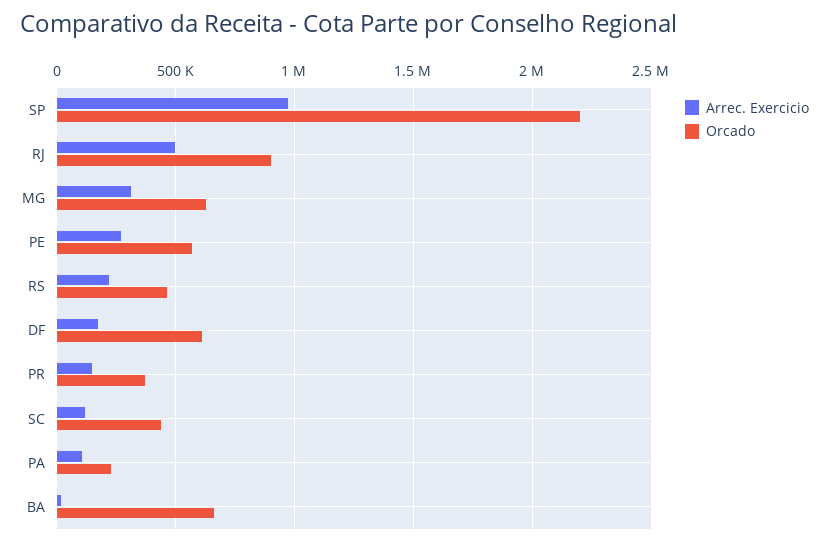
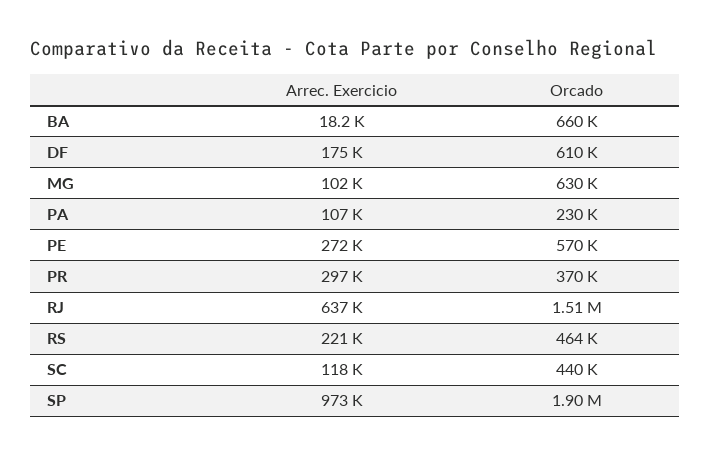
  {
    "Arrec. Exercicio": {
      "SP": 973000,
-     "RJ": 500000,
+     "RJ": 637000,
-     "MG": 300000,
+     "MG": 102000,
      "PE": 272000,
      "RS": 221000,
      "DF": 175000,
-     "PR": 150000,
+     "PR": 297000,
      "SC": 118000,
      "PA": 107000,
      "BA": 18200
    },
    "Orcado": {
-     "SP": 2200000,
+     "SP": 1900000,
-     "RJ": 900000,
+     "RJ": 1510000,
      "MG": 630000,
      "PE": 570000,
      "RS": 464000,
      "DF": 610000,
      "PR": 370000,
      "SC": 440000,
      "PA": 230000,
      "BA": 660000
    }
  }

